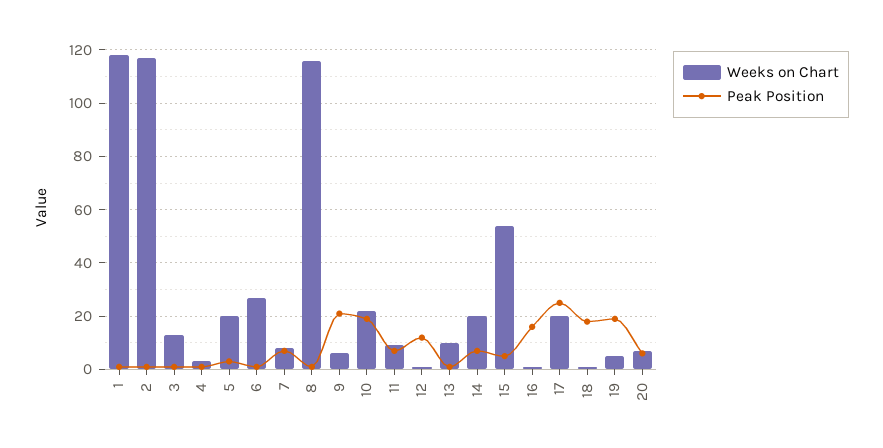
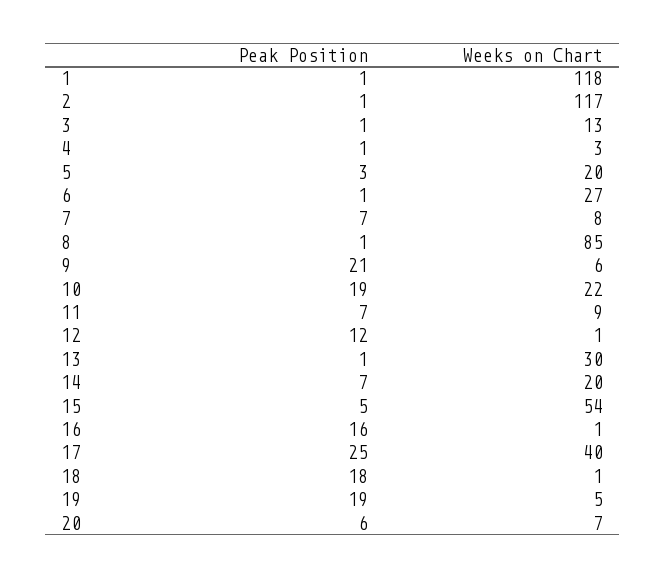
  {
    "Weeks on Chart": {
      "1": 118,
      "2": 117,
      "3": 13,
      "4": 3,
      "5": 20,
      "6": 27,
      "7": 8,
-     "8": 115,
+     "8": 85,
      "9": 6,
      "10": 22,
      "11": 9,
      "12": 1,
-     "13": 10,
+     "13": 30,
      "14": 20,
      "15": 54,
      "16": 1,
-     "17": 20,
+     "17": 40,
      "18": 1,
      "19": 5,
      "20": 7
    },
    "Peak Position": {
      "1": 1,
      "2": 1,
      "3": 1,
      "4": 1,
      "5": 3,
      "6": 1,
      "7": 7,
      "8": 1,
      "9": 21,
      "10": 19,
      "11": 7,
      "12": 12,
      "13": 1,
      "14": 7,
      "15": 5,
      "16": 16,
      "17": 25,
      "18": 18,
      "19": 19,
      "20": 6
    }
  }

